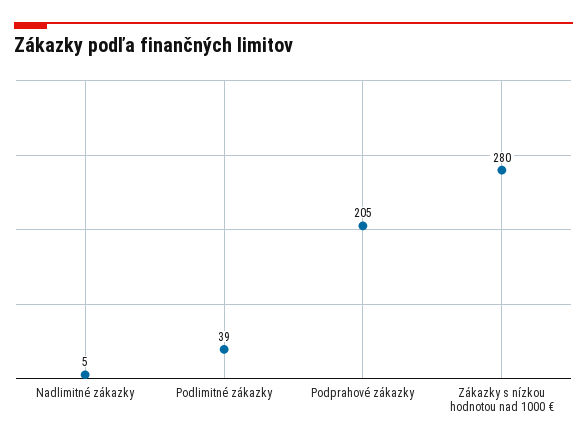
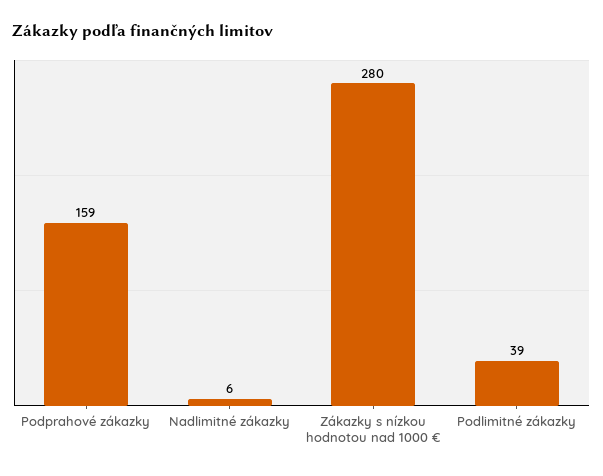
  {
-   "Nadlimitné zákazky": 5,
+   "Nadlimitné zákazky": 6,
    "Podlimitné zákazky": 39,
-   "Podprahové zákazky": 205,
+   "Podprahové zákazky": 159,
    "Zákazky s nízkou hodnotou nad 1000 €": 280
  }

